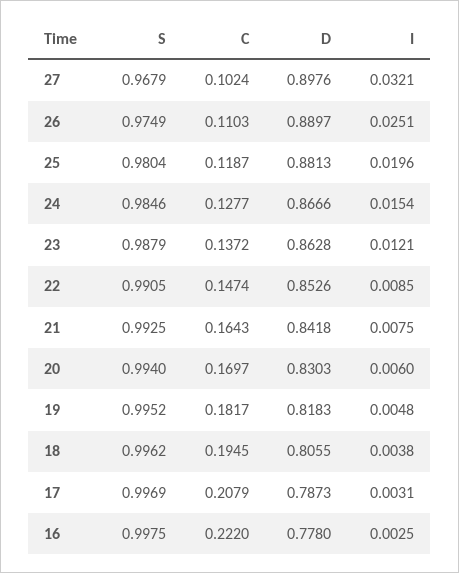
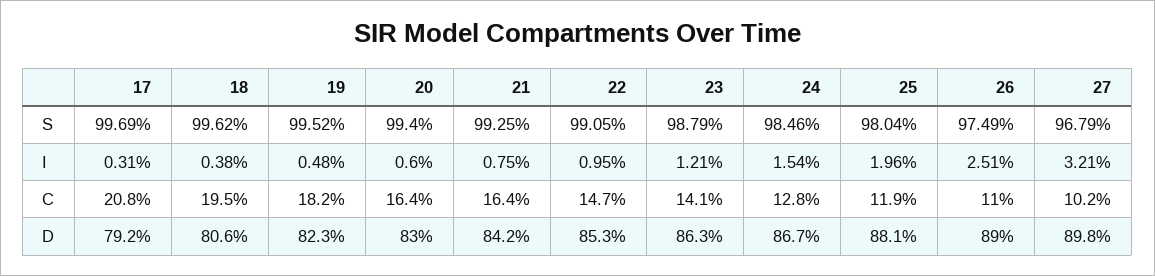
  {
    "S": {
      "27": 0.9679,
      "26": 0.9749,
      "25": 0.9804,
      "24": 0.9846,
      "23": 0.9879,
      "22": 0.9905,
      "21": 0.9925,
      "20": 0.994,
      "19": 0.9952,
      "18": 0.9962,
-     "17": 0.9969,
+     "17": 0.9969
-     "16": 0.9975
    },
    "C": {
      "27": 0.1024,
      "26": 0.1103,
      "25": 0.1187,
      "24": 0.1277,
-     "23": 0.1372,
+     "23": 0.141,
      "22": 0.1474,
      "21": 0.1643,
-     "20": 0.1697,
+     "20": 0.164,
      "19": 0.1817,
      "18": 0.1945,
-     "17": 0.2079,
+     "17": 0.2079
-     "16": 0.222
    },
    "D": {
      "27": 0.8976,
      "26": 0.8897,
      "25": 0.8813,
      "24": 0.8666,
      "23": 0.8628,
      "22": 0.8526,
      "21": 0.8418,
      "20": 0.8303,
-     "19": 0.8183,
+     "19": 0.823,
      "18": 0.8055,
-     "17": 0.7873,
+     "17": 0.792
-     "16": 0.778
    },
    "I": {
      "27": 0.0321,
      "26": 0.0251,
      "25": 0.0196,
      "24": 0.0154,
      "23": 0.0121,
-     "22": 0.0085,
+     "22": 0.0095,
      "21": 0.0075,
      "20": 0.006,
      "19": 0.0048,
      "18": 0.0038,
-     "17": 0.0031,
+     "17": 0.0031
-     "16": 0.0025
    }
  }

